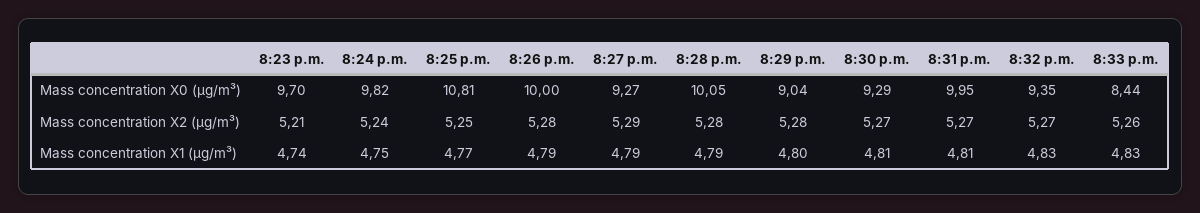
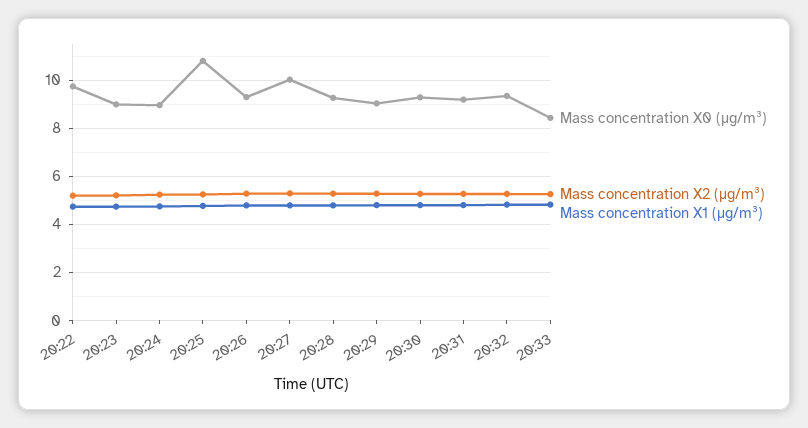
  {
    "Mass concentration X0 (μg/m³)": {
-     "8:23 p.m.": 9.7,
+     "8:23 p.m.": 9,
-     "8:24 p.m.": 9.82,
+     "8:24 p.m.": 9,
      "8:25 p.m.": 10.81,
-     "8:26 p.m.": 10,
+     "8:26 p.m.": 9.25,
-     "8:27 p.m.": 9.27,
+     "8:27 p.m.": 10,
-     "8:28 p.m.": 10.05,
+     "8:28 p.m.": 9.25,
      "8:29 p.m.": 9.04,
      "8:30 p.m.": 9.29,
-     "8:31 p.m.": 9.95,
+     "8:31 p.m.": 9.25,
      "8:32 p.m.": 9.35,
-     "8:33 p.m.": 8.44
+     "8:33 p.m.": 8.44,
+     "20:22": 9.75
    },
    "Mass concentration X2 (μg/m³)": {
      "8:23 p.m.": 5.21,
      "8:24 p.m.": 5.24,
      "8:25 p.m.": 5.25,
      "8:26 p.m.": 5.28,
      "8:27 p.m.": 5.29,
      "8:28 p.m.": 5.28,
      "8:29 p.m.": 5.28,
      "8:30 p.m.": 5.27,
      "8:31 p.m.": 5.27,
      "8:32 p.m.": 5.27,
-     "8:33 p.m.": 5.26
+     "8:33 p.m.": 5.26,
+     "20:22": 5.25
    },
    "Mass concentration X1 (μg/m³)": {
      "8:23 p.m.": 4.74,
      "8:24 p.m.": 4.75,
      "8:25 p.m.": 4.77,
      "8:26 p.m.": 4.79,
      "8:27 p.m.": 4.79,
      "8:28 p.m.": 4.79,
      "8:29 p.m.": 4.8,
      "8:30 p.m.": 4.81,
      "8:31 p.m.": 4.81,
      "8:32 p.m.": 4.83,
-     "8:33 p.m.": 4.83
+     "8:33 p.m.": 4.83,
+     "20:22": 4.75
    }
  }

